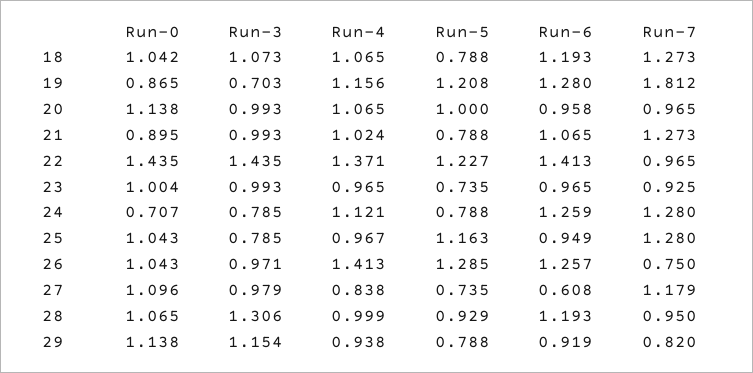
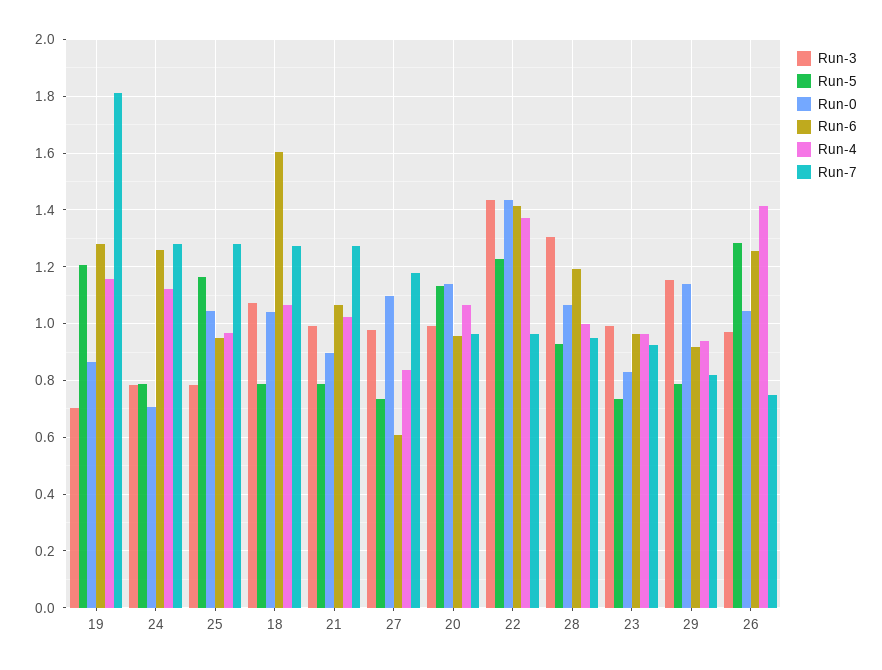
  {
    "Run-0": {
      "18": 1.042,
      "19": 0.865,
      "20": 1.138,
      "21": 0.895,
      "22": 1.435,
-     "23": 1.004,
+     "23": 0.825,
      "24": 0.707,
      "25": 1.043,
      "26": 1.043,
      "27": 1.096,
      "28": 1.065,
      "29": 1.138
    },
    "Run-3": {
      "18": 1.073,
      "19": 0.703,
      "20": 0.993,
      "21": 0.993,
      "22": 1.435,
      "23": 0.993,
      "24": 0.785,
      "25": 0.785,
      "26": 0.971,
      "27": 0.979,
      "28": 1.306,
      "29": 1.154
    },
    "Run-4": {
      "18": 1.065,
      "19": 1.156,
      "20": 1.065,
      "21": 1.024,
      "22": 1.371,
      "23": 0.965,
      "24": 1.121,
      "25": 0.967,
      "26": 1.413,
      "27": 0.838,
      "28": 0.999,
      "29": 0.938
    },
    "Run-5": {
      "18": 0.788,
      "19": 1.208,
-     "20": 1,
+     "20": 1.125,
      "21": 0.788,
      "22": 1.227,
      "23": 0.735,
      "24": 0.788,
      "25": 1.163,
      "26": 1.285,
      "27": 0.735,
      "28": 0.929,
      "29": 0.788
    },
    "Run-6": {
-     "18": 1.193,
+     "18": 1.6,
      "19": 1.28,
      "20": 0.958,
      "21": 1.065,
      "22": 1.413,
      "23": 0.965,
      "24": 1.259,
      "25": 0.949,
      "26": 1.257,
      "27": 0.608,
      "28": 1.193,
      "29": 0.919
    },
    "Run-7": {
      "18": 1.273,
      "19": 1.812,
      "20": 0.965,
      "21": 1.273,
      "22": 0.965,
      "23": 0.925,
      "24": 1.28,
      "25": 1.28,
      "26": 0.75,
      "27": 1.179,
      "28": 0.95,
      "29": 0.82
    }
  }

